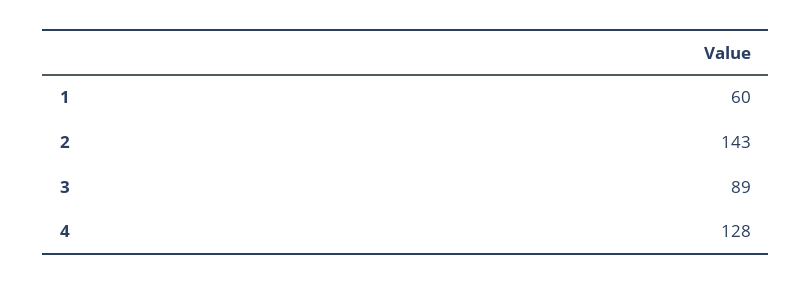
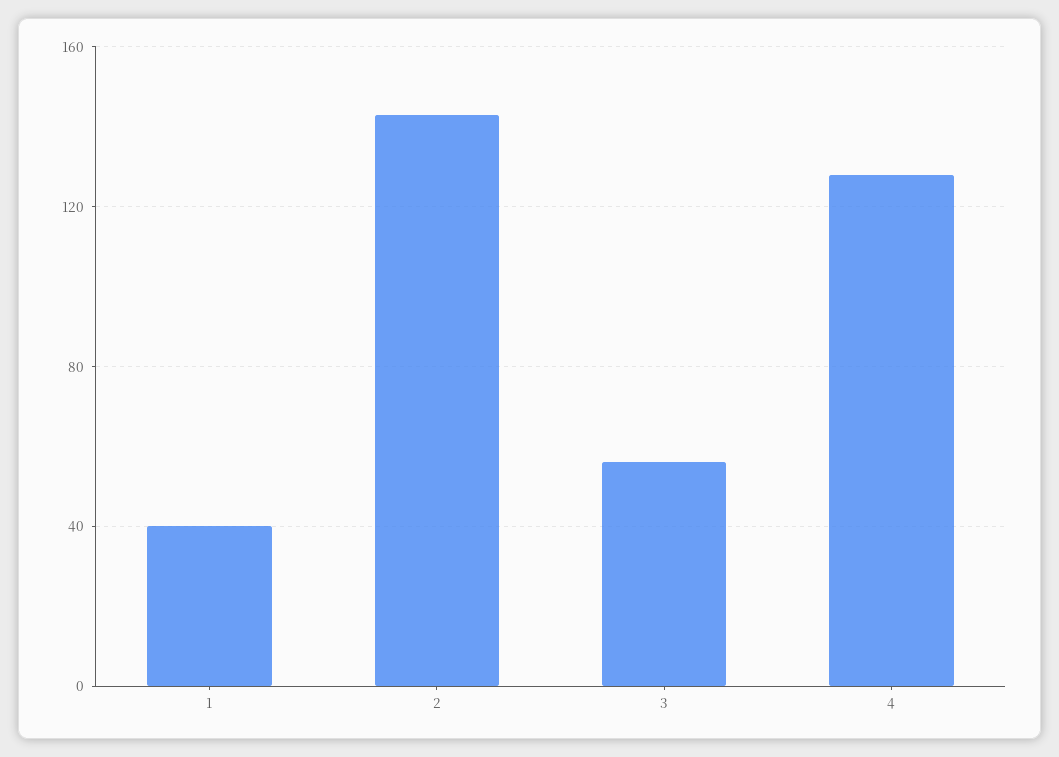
  {
-   "1": 60,
+   "1": 40,
    "2": 143,
-   "3": 89,
+   "3": 55,
    "4": 128
  }

